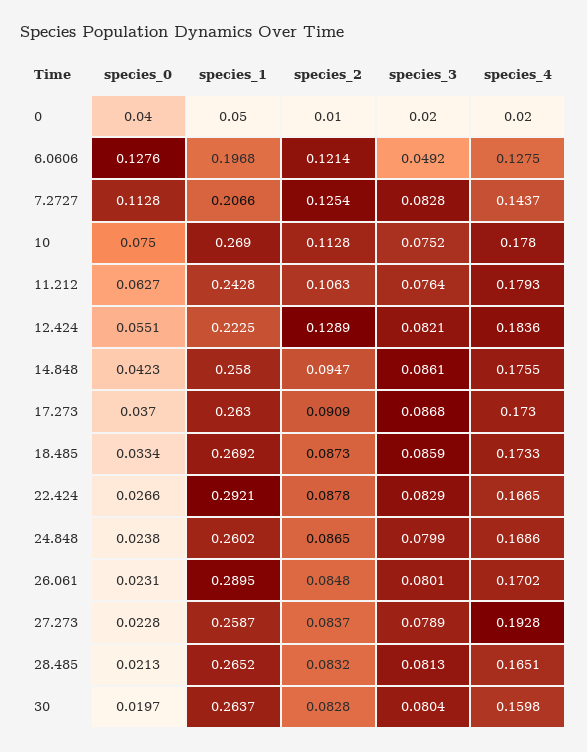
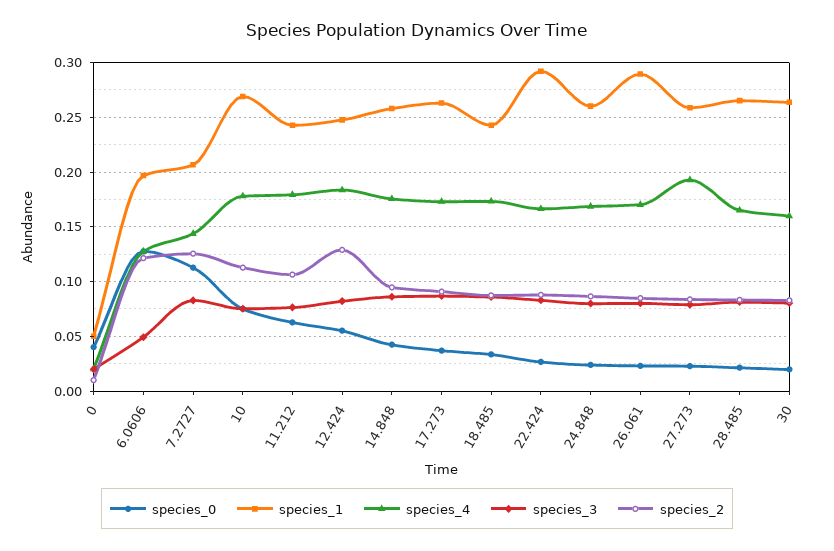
  {
    "species_0": {
      "0": 0.04,
      "6.0606": 0.1276,
      "7.2727": 0.1128,
      "10": 0.075,
      "11.212": 0.0627,
      "12.424": 0.0551,
      "14.848": 0.0423,
      "17.273": 0.037,
      "18.485": 0.0334,
      "22.424": 0.0266,
      "24.848": 0.0238,
      "26.061": 0.0231,
      "27.273": 0.0228,
      "28.485": 0.0213,
      "30": 0.0197
    },
    "species_1": {
      "0": 0.05,
      "6.0606": 0.1968,
      "7.2727": 0.2066,
      "10": 0.269,
      "11.212": 0.2428,
-     "12.424": 0.2225,
+     "12.424": 0.25,
      "14.848": 0.258,
      "17.273": 0.263,
-     "18.485": 0.2692,
+     "18.485": 0.24,
      "22.424": 0.2921,
      "24.848": 0.2602,
      "26.061": 0.2895,
      "27.273": 0.2587,
      "28.485": 0.2652,
      "30": 0.2637
    },
    "species_2": {
      "0": 0.01,
      "6.0606": 0.1214,
      "7.2727": 0.1254,
      "10": 0.1128,
      "11.212": 0.1063,
      "12.424": 0.1289,
      "14.848": 0.0947,
      "17.273": 0.0909,
      "18.485": 0.0873,
      "22.424": 0.0878,
      "24.848": 0.0865,
      "26.061": 0.0848,
      "27.273": 0.0837,
      "28.485": 0.0832,
      "30": 0.0828
    },
    "species_3": {
      "0": 0.02,
      "6.0606": 0.0492,
      "7.2727": 0.0828,
      "10": 0.0752,
      "11.212": 0.0764,
      "12.424": 0.0821,
      "14.848": 0.0861,
      "17.273": 0.0868,
      "18.485": 0.0859,
      "22.424": 0.0829,
      "24.848": 0.0799,
      "26.061": 0.0801,
      "27.273": 0.0789,
      "28.485": 0.0813,
      "30": 0.0804
    },
    "species_4": {
      "0": 0.02,
      "6.0606": 0.1275,
      "7.2727": 0.1437,
      "10": 0.178,
      "11.212": 0.1793,
      "12.424": 0.1836,
      "14.848": 0.1755,
      "17.273": 0.173,
      "18.485": 0.1733,
      "22.424": 0.1665,
      "24.848": 0.1686,
      "26.061": 0.1702,
      "27.273": 0.1928,
      "28.485": 0.1651,
      "30": 0.1598
    }
  }

